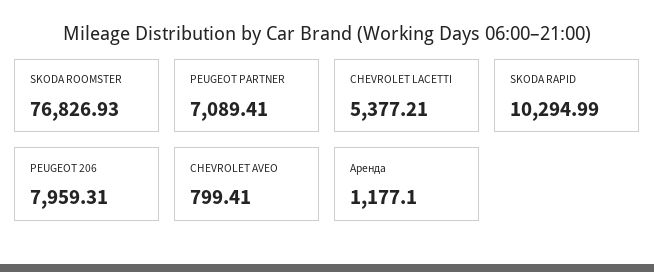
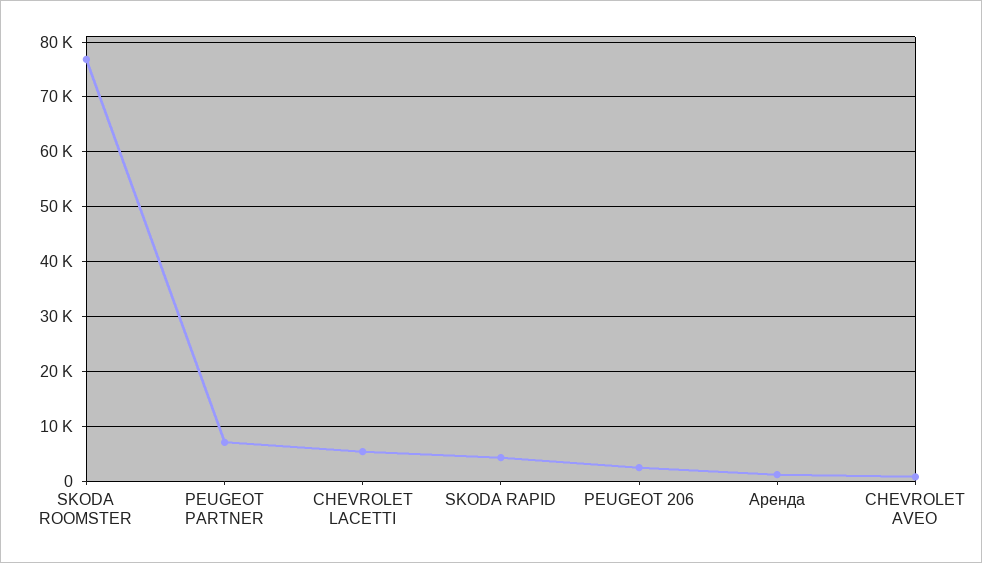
  {
    "SKODA ROOMSTER": 76826.93,
    "PEUGEOT PARTNER": 7089.41,
    "CHEVROLET LACETTI": 5377.21,
-   "SKODA RAPID": 10294.99,
+   "SKODA RAPID": 4000,
-   "PEUGEOT 206": 7959.31,
+   "PEUGEOT 206": 2000,
    "CHEVROLET AVEO": 799.41,
    "Аренда": 1177.1
  }

